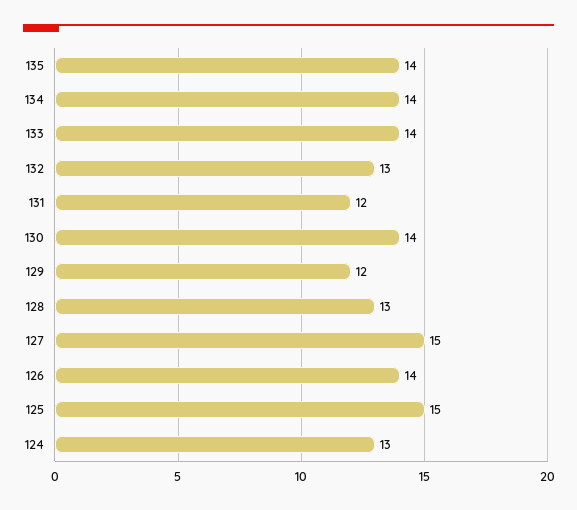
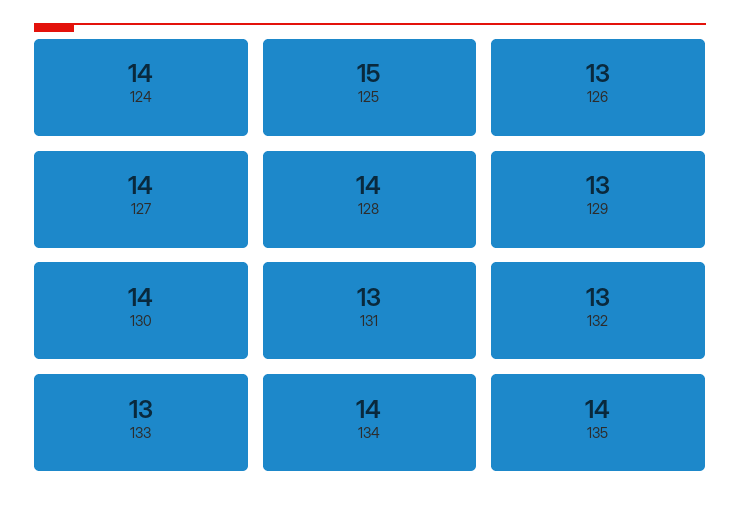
  {
    "135": 14,
    "134": 14,
-   "133": 14,
+   "133": 13,
    "132": 13,
-   "131": 12,
+   "131": 13,
    "130": 14,
-   "129": 12,
+   "129": 13,
-   "128": 13,
+   "128": 14,
-   "127": 15,
+   "127": 14,
-   "126": 14,
+   "126": 13,
    "125": 15,
-   "124": 13
+   "124": 14
  }

